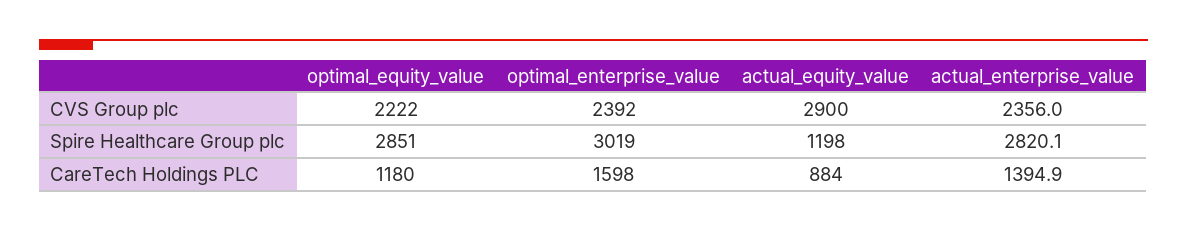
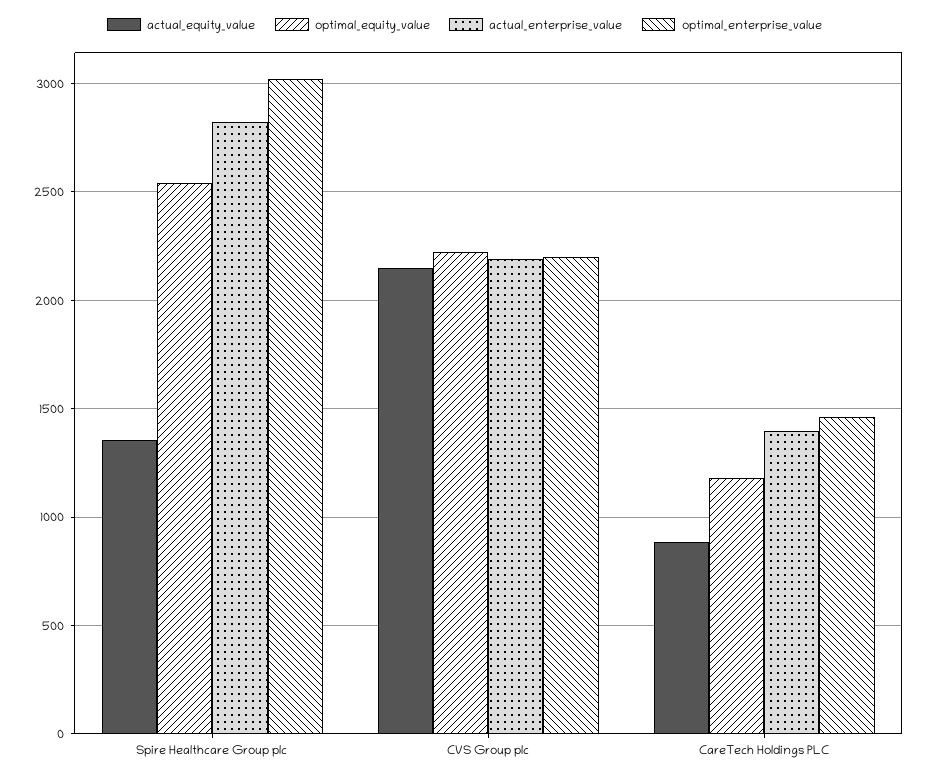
  {
    "optimal_equity_value": {
      "CVS Group plc": 2222,
-     "Spire Healthcare Group plc": 2851,
+     "Spire Healthcare Group plc": 2550,
      "CareTech Holdings PLC": 1180
    },
    "optimal_enterprise_value": {
-     "CVS Group plc": 2392,
+     "CVS Group plc": 2200,
      "Spire Healthcare Group plc": 3019,
-     "CareTech Holdings PLC": 1598
+     "CareTech Holdings PLC": 1450
    },
    "actual_equity_value": {
-     "CVS Group plc": 2900,
+     "CVS Group plc": 2150,
-     "Spire Healthcare Group plc": 1198,
+     "Spire Healthcare Group plc": 1350,
      "CareTech Holdings PLC": 884
    },
    "actual_enterprise_value": {
-     "CVS Group plc": 2356,
+     "CVS Group plc": 2200,
      "Spire Healthcare Group plc": 2820.1,
      "CareTech Holdings PLC": 1394.9
    }
  }

